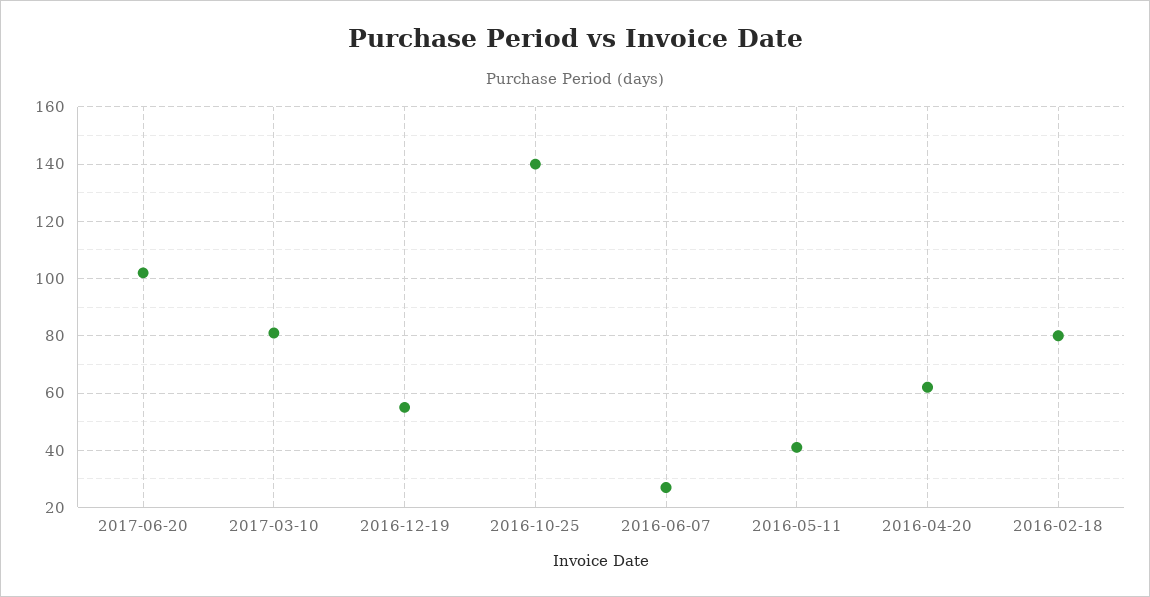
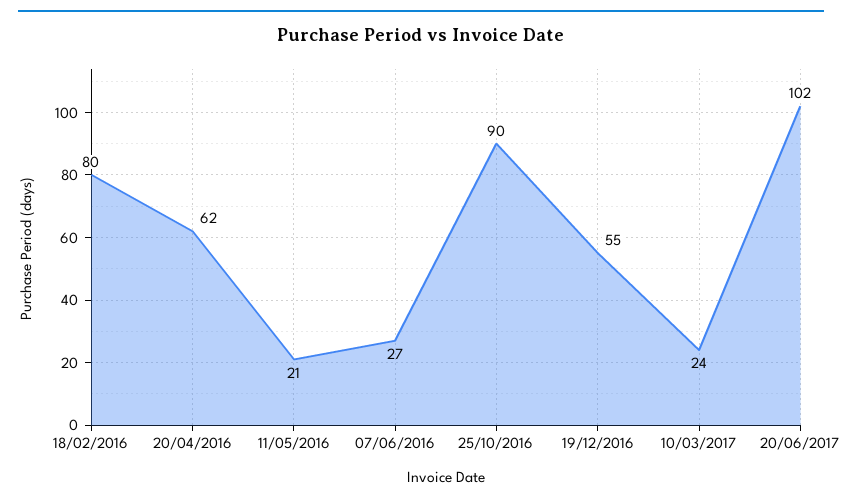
  {
    "2017-06-20": 102,
-   "2017-03-10": 80,
+   "2017-03-10": 24,
    "2016-12-19": 55,
-   "2016-10-25": 140,
+   "2016-10-25": 90,
    "2016-06-07": 27,
-   "2016-05-11": 40,
+   "2016-05-11": 21,
    "2016-04-20": 62,
    "2016-02-18": 80
  }

